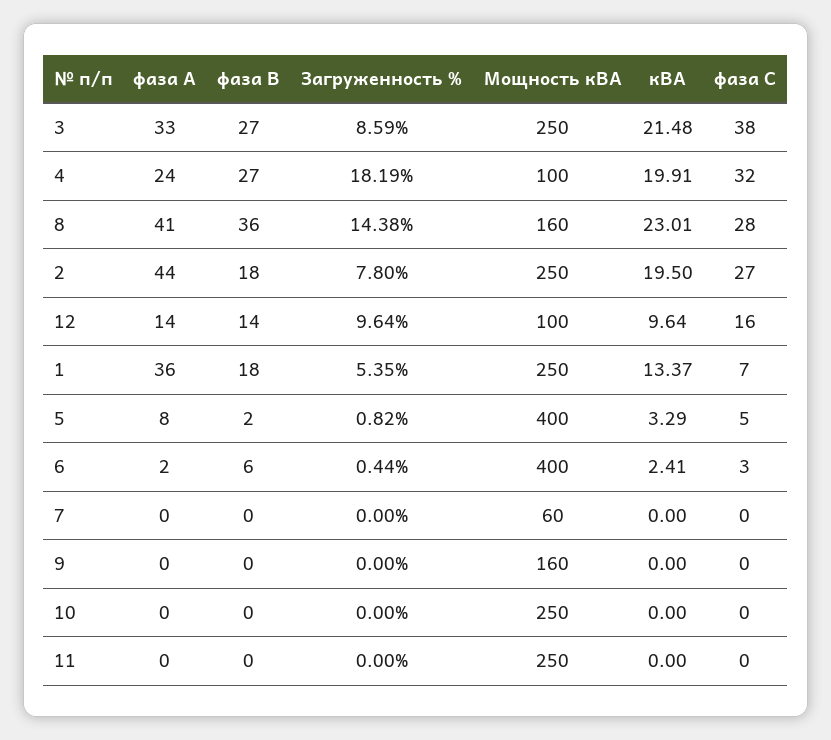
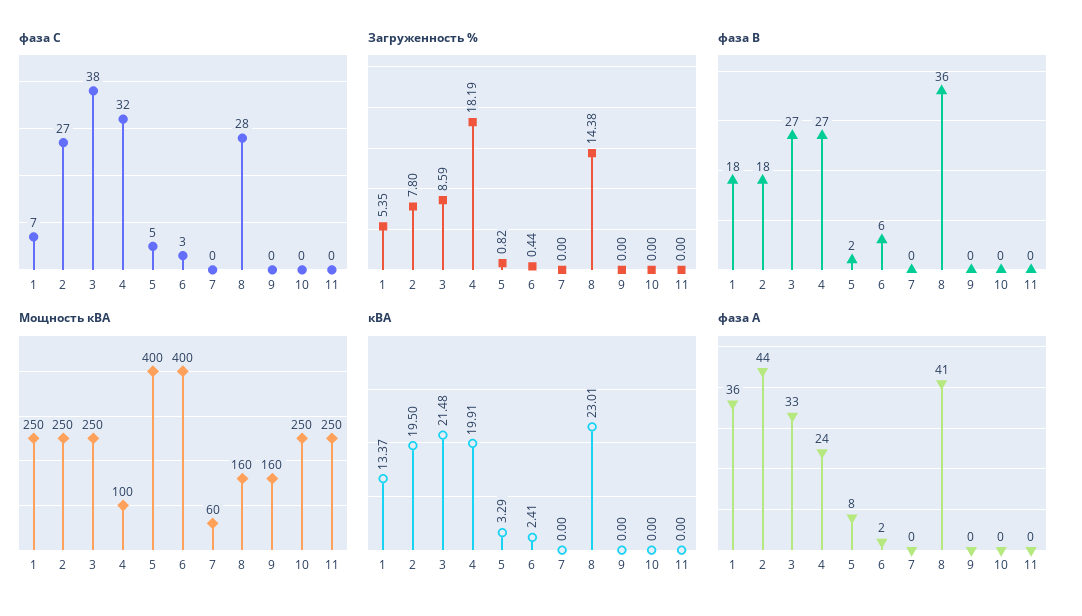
  {
    "фаза А": {
      "3": 33,
      "4": 24,
      "8": 41,
      "2": 44,
-     "12": 14,
      "1": 36,
      "5": 8,
      "6": 2,
      "7": 0,
      "9": 0,
      "10": 0,
      "11": 0
    },
    "фаза В": {
      "3": 27,
      "4": 27,
      "8": 36,
      "2": 18,
-     "12": 14,
      "1": 18,
      "5": 2,
      "6": 6,
      "7": 0,
      "9": 0,
      "10": 0,
      "11": 0
    },
    "Загруженность %": {
      "3": 8.59,
      "4": 18.19,
      "8": 14.38,
      "2": 7.8,
-     "12": 9.64,
      "1": 5.35,
      "5": 0.82,
      "6": 0.44,
      "7": 0,
      "9": 0,
      "10": 0,
      "11": 0
    },
    "Мощность кВА": {
      "3": 250,
      "4": 100,
      "8": 160,
      "2": 250,
-     "12": 100,
      "1": 250,
      "5": 400,
      "6": 400,
      "7": 60,
      "9": 160,
      "10": 250,
      "11": 250
    },
    "кВА": {
      "3": 21.48,
      "4": 19.91,
      "8": 23.01,
      "2": 19.5,
-     "12": 9.64,
      "1": 13.37,
      "5": 3.29,
      "6": 2.41,
      "7": 0,
      "9": 0,
      "10": 0,
      "11": 0
    },
    "фаза С": {
      "3": 38,
      "4": 32,
      "8": 28,
      "2": 27,
-     "12": 16,
      "1": 7,
      "5": 5,
      "6": 3,
      "7": 0,
      "9": 0,
      "10": 0,
      "11": 0
    }
  }

